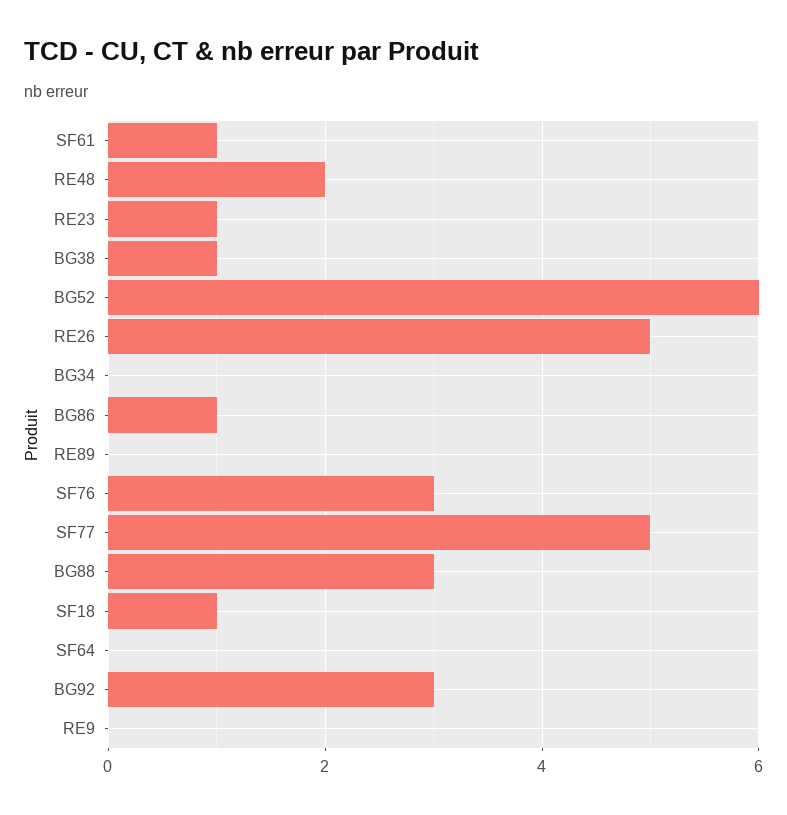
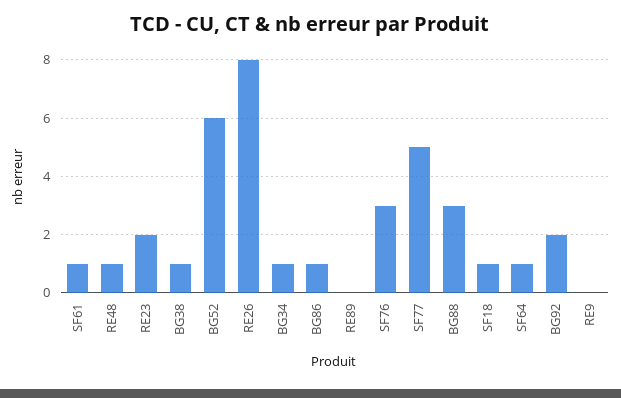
  {
    "SF61": 1,
-   "RE48": 2,
+   "RE48": 1,
-   "RE23": 1,
+   "RE23": 2,
    "BG38": 1,
    "BG52": 6,
-   "RE26": 5,
+   "RE26": 8,
-   "BG34": 0,
+   "BG34": 1,
    "BG86": 1,
    "RE89": 0,
    "SF76": 3,
    "SF77": 5,
    "BG88": 3,
    "SF18": 1,
-   "SF64": 0,
+   "SF64": 1,
-   "BG92": 3,
+   "BG92": 2,
    "RE9": 0
  }

